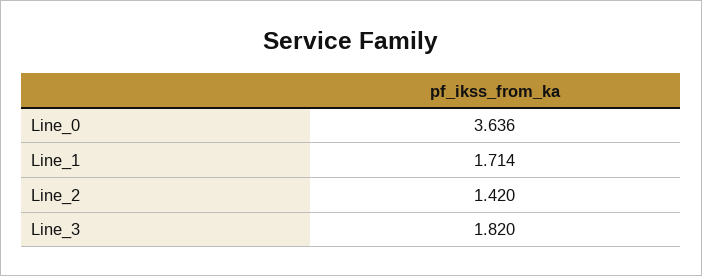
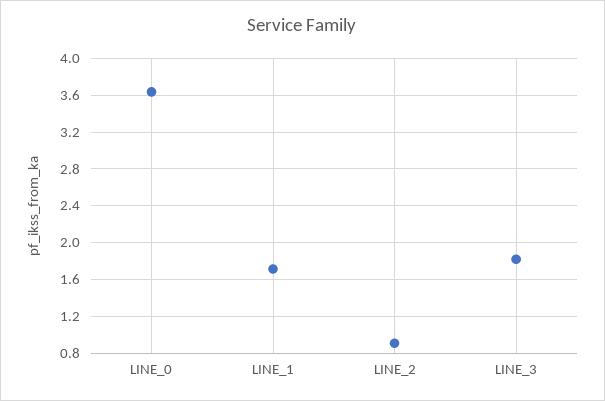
  {
    "Line_0": 3.636,
    "Line_1": 1.714,
-   "Line_2": 1.42,
+   "Line_2": 0.9,
    "Line_3": 1.82
  }

